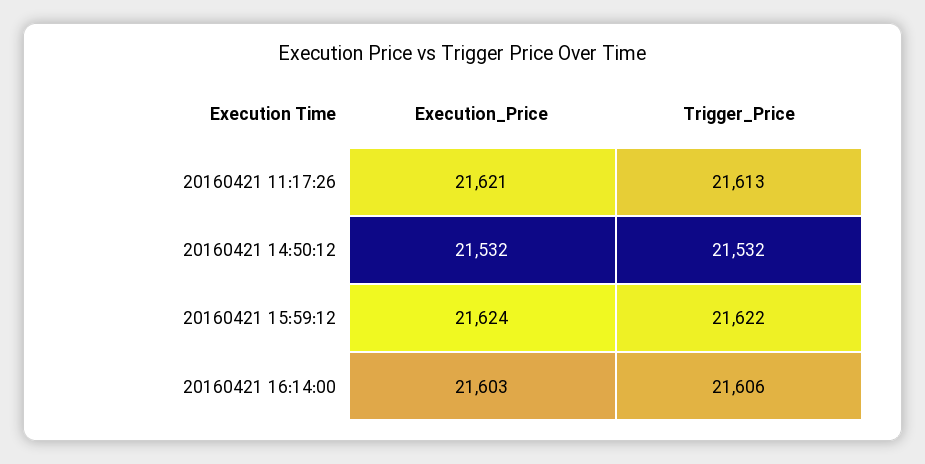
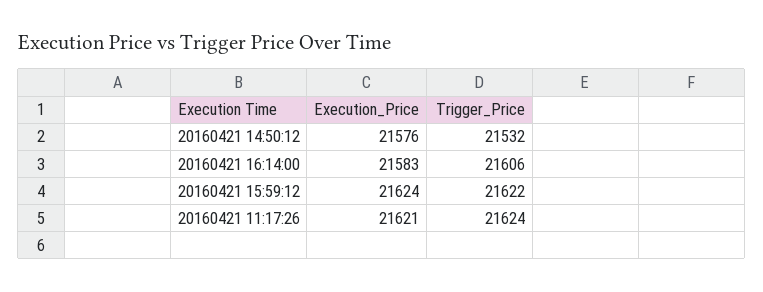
  {
    "Execution_Price": {
      "20160421 11:17:26": 21621,
-     "20160421 14:50:12": 21532,
+     "20160421 14:50:12": 21576,
      "20160421 15:59:12": 21624,
-     "20160421 16:14:00": 21603
+     "20160421 16:14:00": 21583
    },
    "Trigger_Price": {
-     "20160421 11:17:26": 21613,
+     "20160421 11:17:26": 21624,
      "20160421 14:50:12": 21532,
      "20160421 15:59:12": 21622,
      "20160421 16:14:00": 21606
    }
  }

